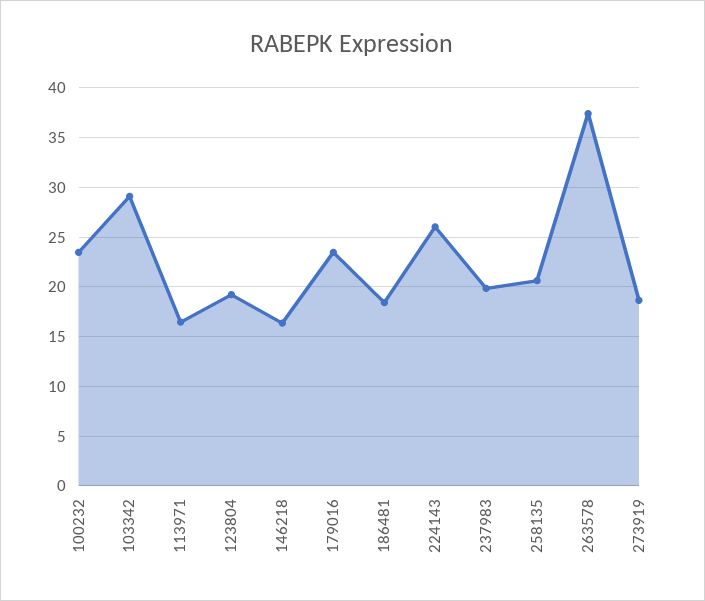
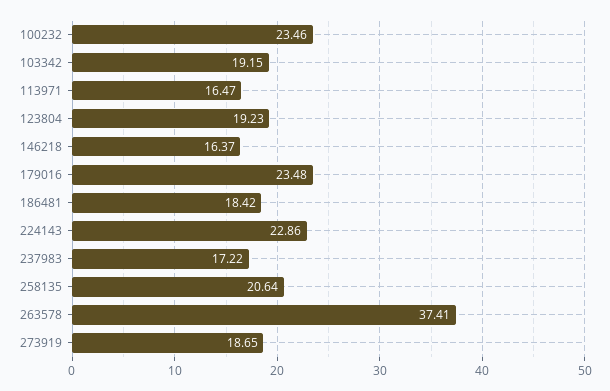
  {
    "100232": 23.46,
-   "103342": 29,
+   "103342": 19.15,
    "113971": 16.47,
    "123804": 19.23,
    "146218": 16.37,
    "179016": 23.48,
    "186481": 18.42,
-   "224143": 26,
+   "224143": 22.86,
-   "237983": 20,
+   "237983": 17.22,
    "258135": 20.64,
    "263578": 37.41,
    "273919": 18.65
  }

